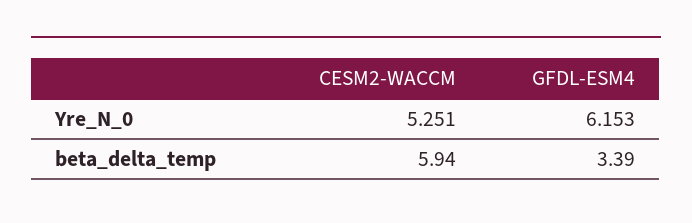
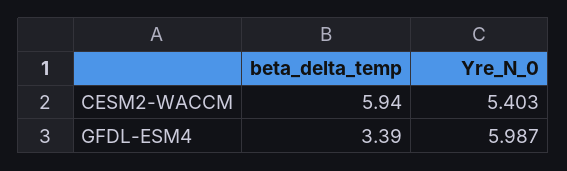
  {
    "CESM2-WACCM": {
-     "Yre_N_0": 5.251,
+     "Yre_N_0": 5.403,
      "beta_delta_temp": 5.94
    },
    "GFDL-ESM4": {
-     "Yre_N_0": 6.153,
+     "Yre_N_0": 5.987,
      "beta_delta_temp": 3.39
    }
  }

